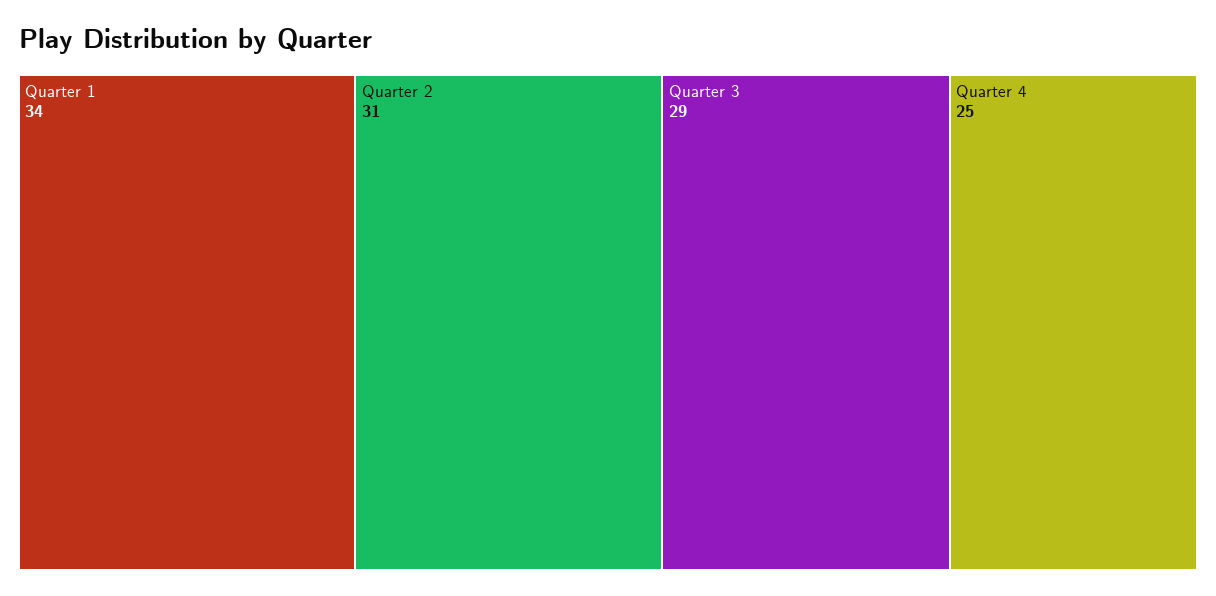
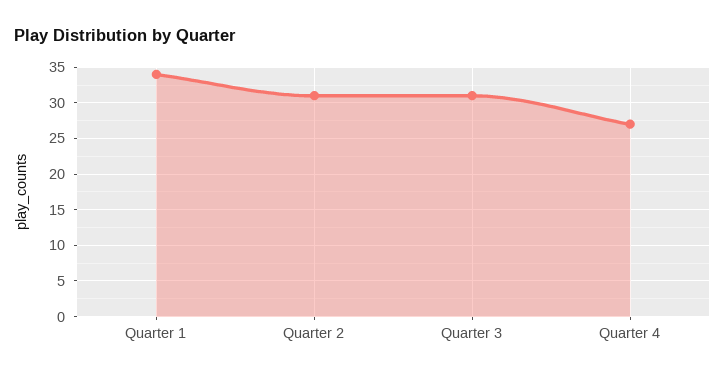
  {
    "Quarter 1": 34,
    "Quarter 2": 31,
-   "Quarter 3": 29,
+   "Quarter 3": 31,
-   "Quarter 4": 25
+   "Quarter 4": 27
  }

